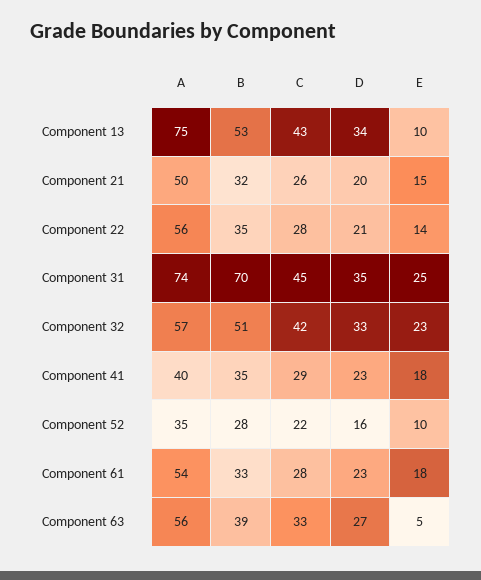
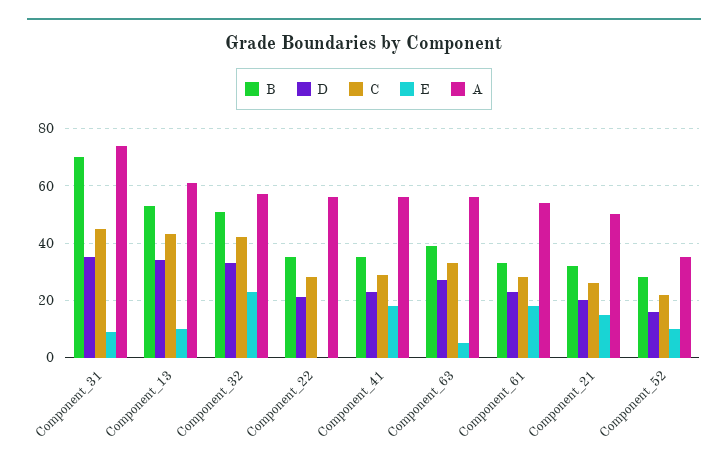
  {
    "A": {
-     "Component 13": 75,
+     "Component 13": 60,
      "Component 21": 50,
      "Component 22": 56,
      "Component 31": 74,
      "Component 32": 57,
-     "Component 41": 40,
+     "Component 41": 55,
      "Component 52": 35,
      "Component 61": 54,
      "Component 63": 56
    },
    "B": {
      "Component 13": 53,
      "Component 21": 32,
      "Component 22": 35,
      "Component 31": 70,
      "Component 32": 51,
      "Component 41": 35,
      "Component 52": 28,
      "Component 61": 33,
      "Component 63": 39
    },
    "C": {
      "Component 13": 43,
      "Component 21": 26,
      "Component 22": 28,
      "Component 31": 45,
      "Component 32": 42,
      "Component 41": 29,
      "Component 52": 22,
      "Component 61": 28,
      "Component 63": 33
    },
    "D": {
      "Component 13": 34,
      "Component 21": 20,
      "Component 22": 21,
      "Component 31": 35,
      "Component 32": 33,
      "Component 41": 23,
      "Component 52": 16,
      "Component 61": 23,
      "Component 63": 27
    },
    "E": {
      "Component 13": 10,
      "Component 21": 15,
-     "Component 22": 14,
+     "Component 22": 0,
-     "Component 31": 25,
+     "Component 31": 10,
      "Component 32": 23,
      "Component 41": 18,
      "Component 52": 10,
      "Component 61": 18,
      "Component 63": 5
    }
  }

